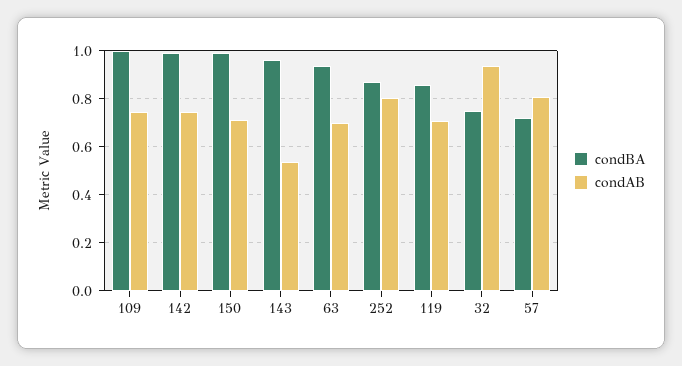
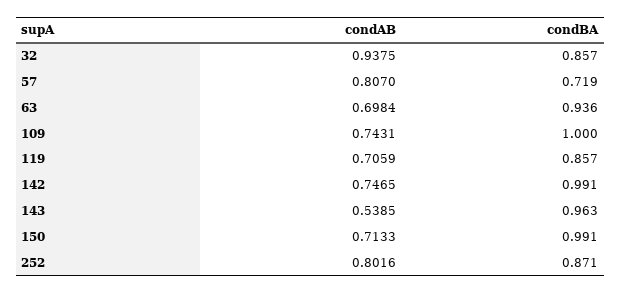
  {
    "condBA": {
      "109": 1,
      "142": 0.991,
      "150": 0.991,
      "143": 0.963,
      "63": 0.936,
      "252": 0.871,
      "119": 0.857,
-     "32": 0.75,
+     "32": 0.857,
      "57": 0.719
    },
    "condAB": {
      "109": 0.7431,
      "142": 0.7465,
      "150": 0.7133,
      "143": 0.5385,
      "63": 0.6984,
      "252": 0.8016,
      "119": 0.7059,
      "32": 0.9375,
      "57": 0.807
    }
  }

